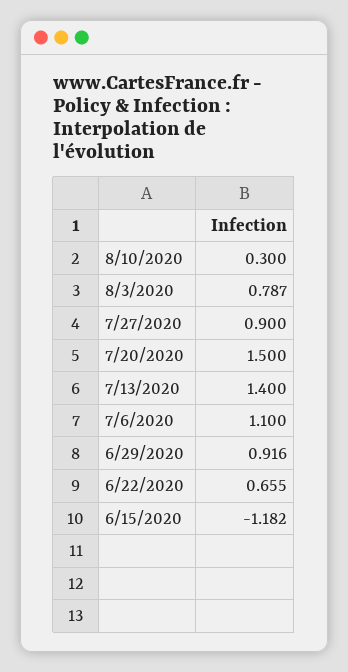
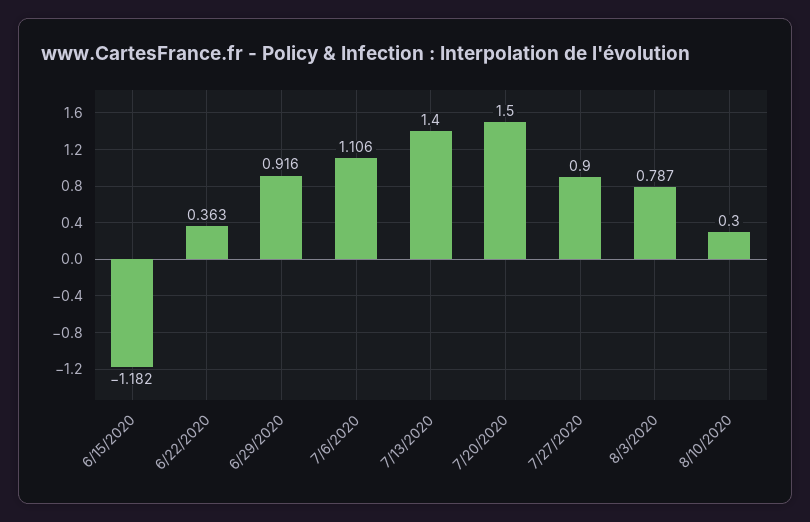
  {
    "8/10/2020": 0.3,
    "8/3/2020": 0.787,
    "7/27/2020": 0.9,
    "7/20/2020": 1.5,
    "7/13/2020": 1.4,
-   "7/6/2020": 1.1,
+   "7/6/2020": 1.106,
    "6/29/2020": 0.916,
-   "6/22/2020": 0.655,
+   "6/22/2020": 0.363,
    "6/15/2020": -1.182
  }

